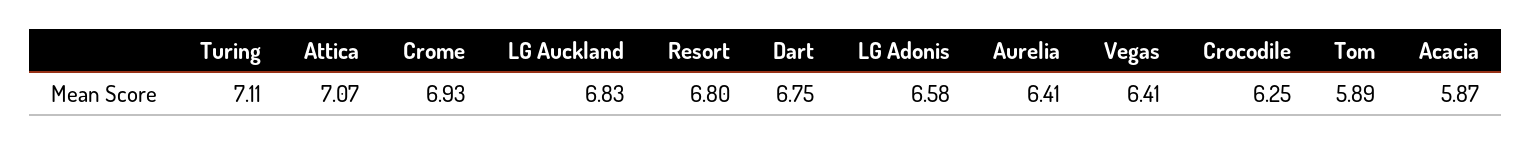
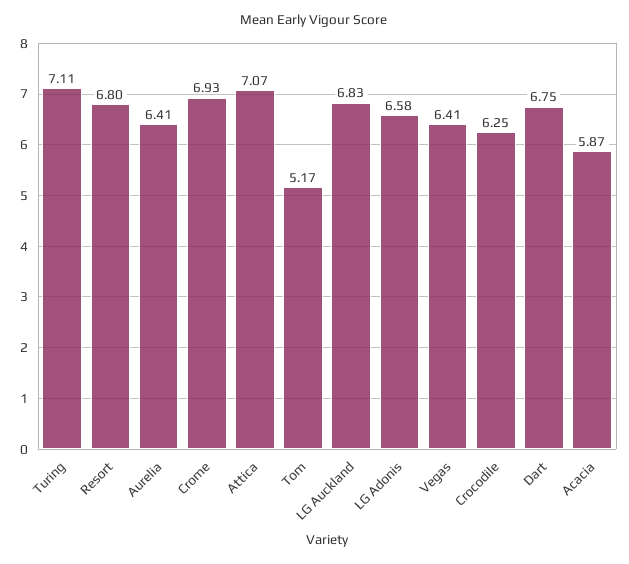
  {
    "Turing": 7.11,
    "Attica": 7.07,
    "Crome": 6.93,
    "LG Auckland": 6.83,
    "Resort": 6.8,
    "Dart": 6.75,
    "LG Adonis": 6.58,
    "Aurelia": 6.41,
    "Vegas": 6.41,
    "Crocodile": 6.25,
-   "Tom": 5.89,
+   "Tom": 5.17,
    "Acacia": 5.87
  }

